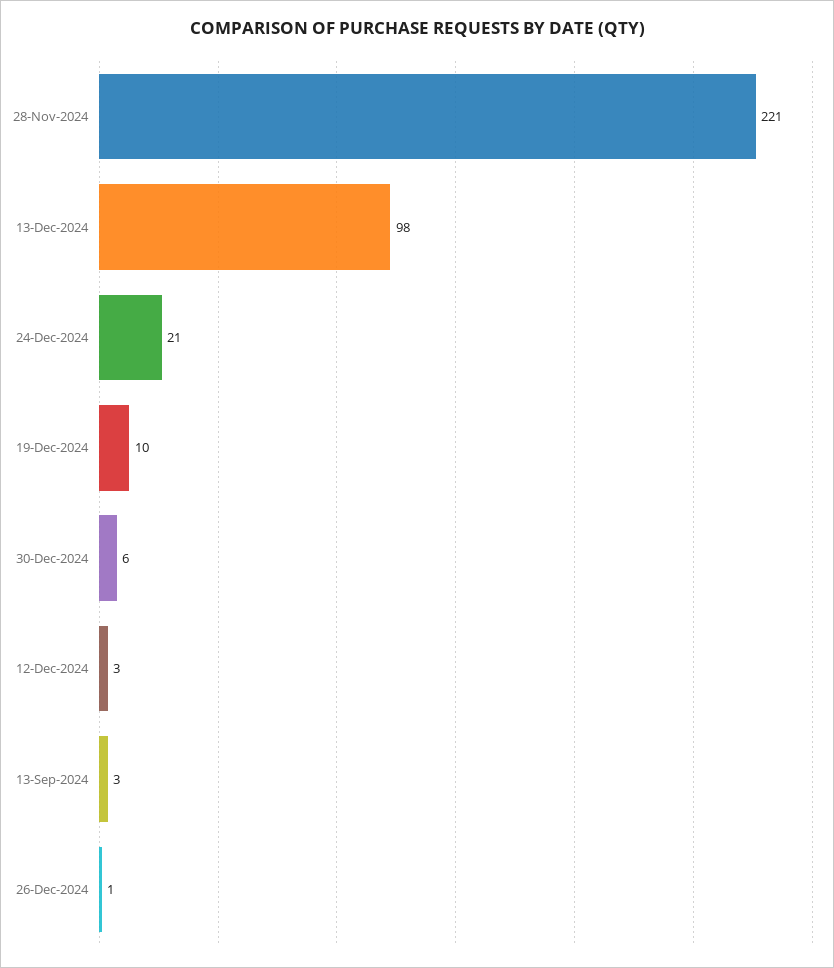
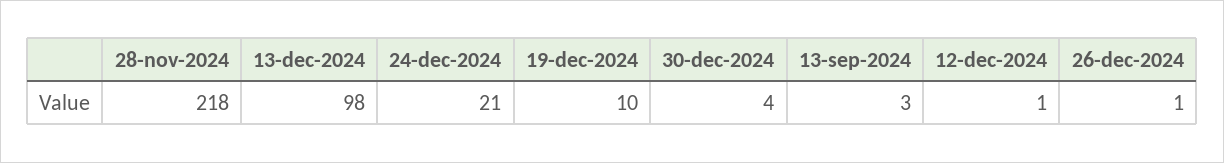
  {
-   "28-Nov-2024": 221,
+   "28-Nov-2024": 218,
    "13-Dec-2024": 98,
    "24-Dec-2024": 21,
    "19-Dec-2024": 10,
-   "30-Dec-2024": 6,
+   "30-Dec-2024": 4,
-   "12-Dec-2024": 3,
+   "12-Dec-2024": 1,
    "13-Sep-2024": 3,
    "26-Dec-2024": 1
  }

